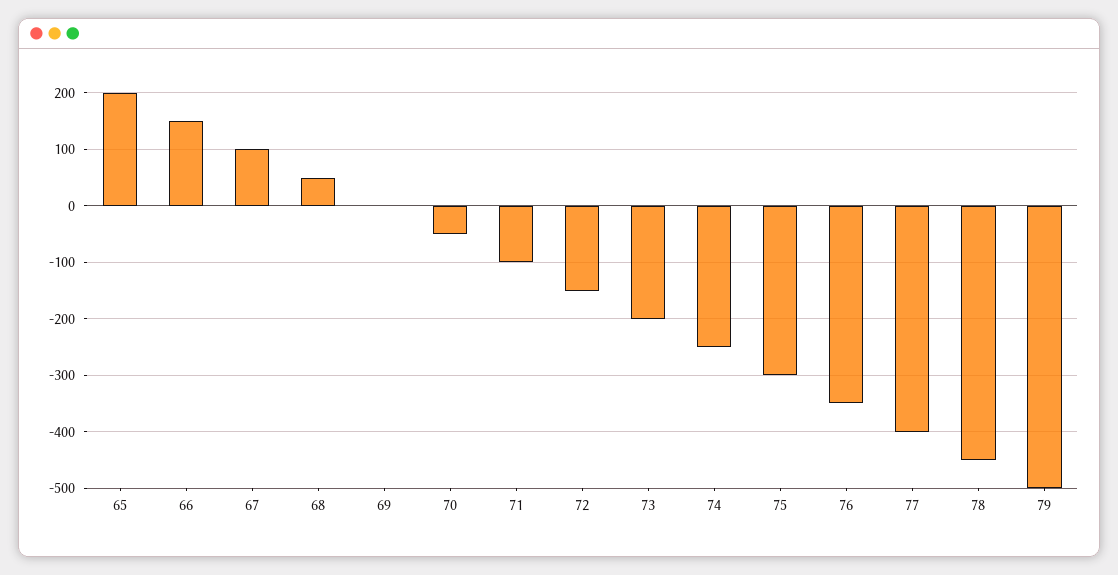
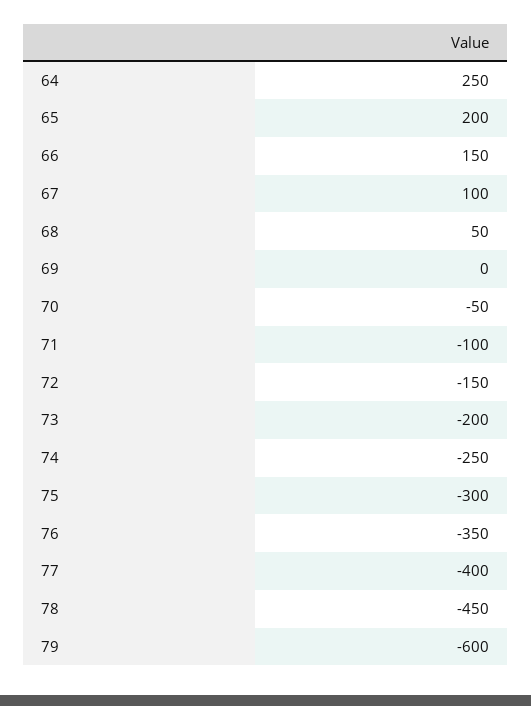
  {
    "65": 200,
    "66": 150,
    "67": 100,
    "68": 50,
    "69": 0,
    "70": -50,
    "71": -100,
    "72": -150,
    "73": -200,
    "74": -250,
    "75": -300,
    "76": -350,
    "77": -400,
    "78": -450,
-   "79": -500
+   "79": -600,
+   "64": 250
  }

